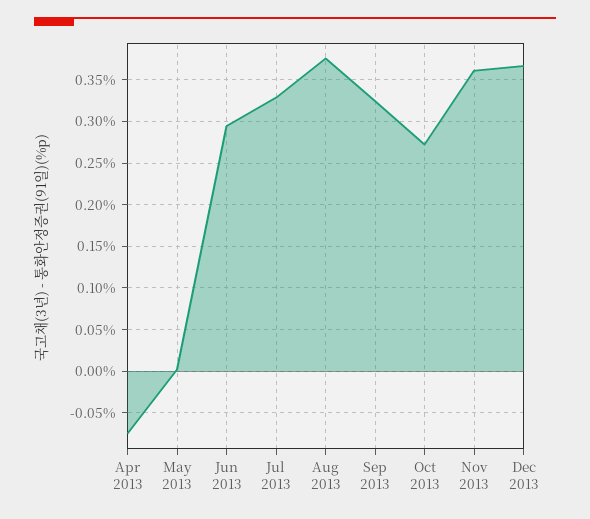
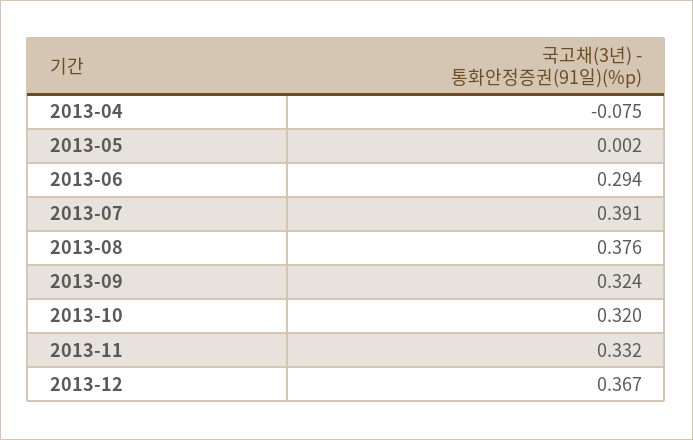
  {
    "Apr 2013": -0.075,
    "May 2013": 0.002,
    "Jun 2013": 0.294,
-   "Jul 2013": 0.33,
+   "Jul 2013": 0.391,
    "Aug 2013": 0.376,
    "Sep 2013": 0.324,
-   "Oct 2013": 0.27,
+   "Oct 2013": 0.32,
-   "Nov 2013": 0.36,
+   "Nov 2013": 0.332,
    "Dec 2013": 0.367
  }

